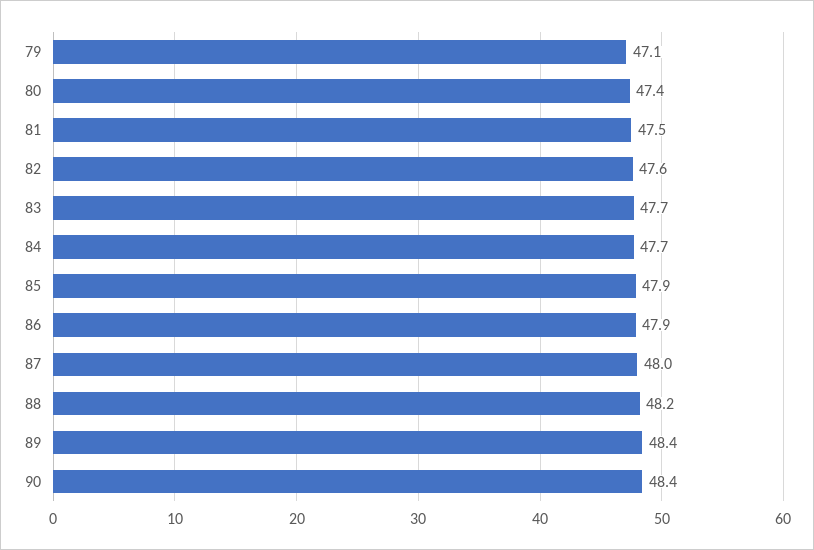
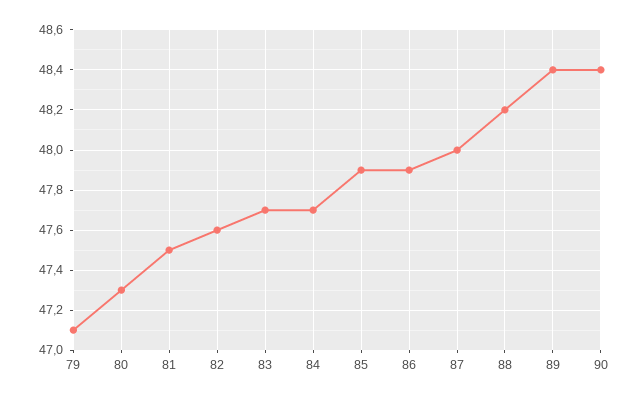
  {
    "79": 47.1,
-   "80": 47.4,
+   "80": 47.3,
    "81": 47.5,
    "82": 47.6,
    "83": 47.7,
    "84": 47.7,
    "85": 47.9,
    "86": 47.9,
    "87": 48,
    "88": 48.2,
    "89": 48.4,
    "90": 48.4
  }

